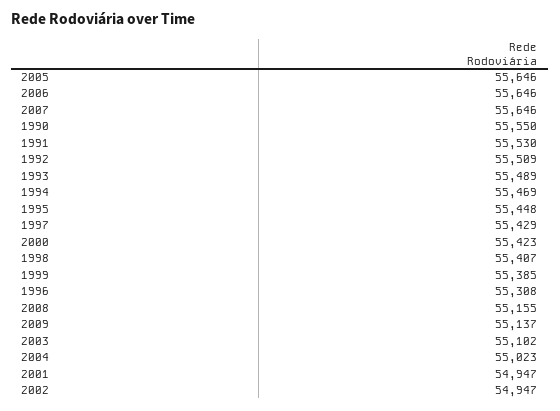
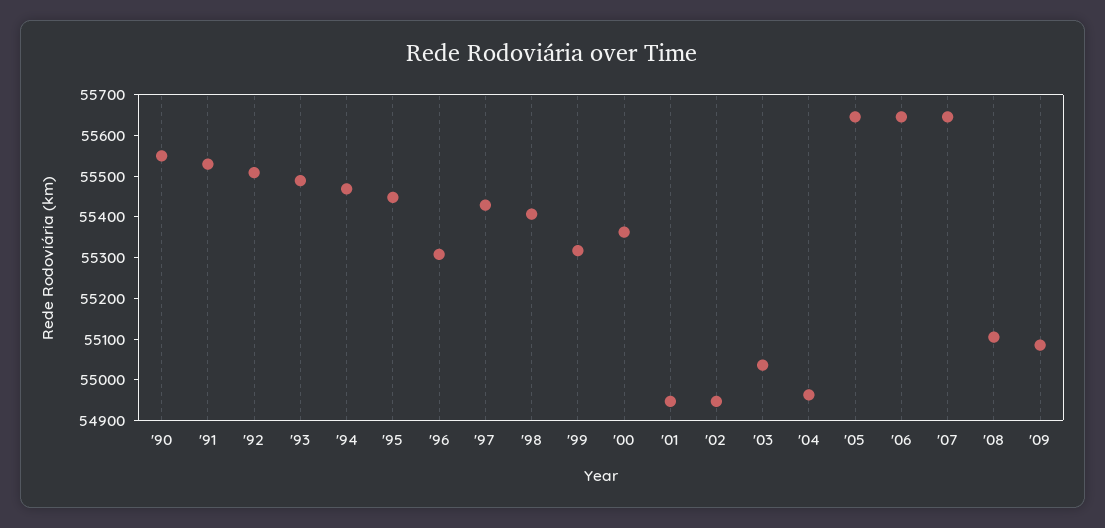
  {
    "2005": 55646,
    "2006": 55646,
    "2007": 55646,
    "1990": 55550,
    "1991": 55530,
    "1992": 55509,
    "1993": 55489,
    "1994": 55469,
    "1995": 55448,
    "1997": 55429,
-   "2000": 55423,
+   "2000": 55360,
    "1998": 55407,
-   "1999": 55385,
+   "1999": 55320,
    "1996": 55308,
-   "2008": 55155,
+   "2008": 55100,
-   "2009": 55137,
+   "2009": 55080,
-   "2003": 55102,
+   "2003": 55040,
-   "2004": 55023,
+   "2004": 54960,
    "2001": 54947,
    "2002": 54947
  }

